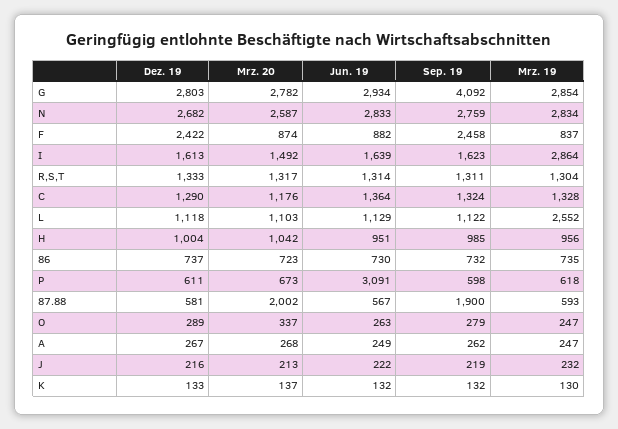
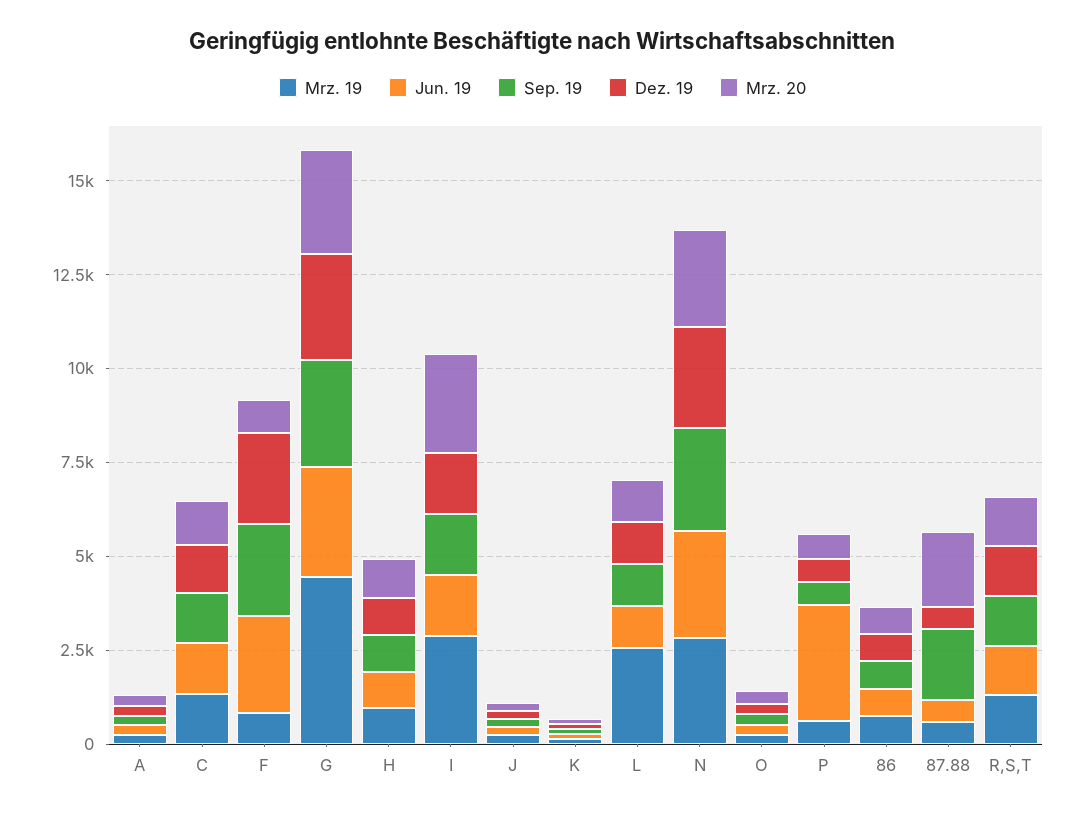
  {
    "Dez. 19": {
      "G": 2803,
      "N": 2682,
      "F": 2422,
      "I": 1613,
      "R,S,T": 1333,
      "C": 1290,
      "L": 1118,
      "H": 1004,
      "86": 737,
      "P": 611,
      "87.88": 581,
      "O": 289,
      "A": 267,
      "J": 216,
      "K": 133
    },
    "Mrz. 20": {
      "G": 2782,
      "N": 2587,
      "F": 874,
-     "I": 1492,
+     "I": 2500,
      "R,S,T": 1317,
      "C": 1176,
      "L": 1103,
      "H": 1042,
      "86": 723,
      "P": 673,
      "87.88": 2002,
      "O": 337,
      "A": 268,
      "J": 213,
      "K": 137
    },
    "Jun. 19": {
      "G": 2934,
      "N": 2833,
-     "F": 882,
+     "F": 2500,
      "I": 1639,
      "R,S,T": 1314,
      "C": 1364,
      "L": 1129,
      "H": 951,
      "86": 730,
      "P": 3091,
      "87.88": 567,
      "O": 263,
      "A": 249,
      "J": 222,
      "K": 132
    },
    "Sep. 19": {
-     "G": 4092,
+     "G": 3000,
      "N": 2759,
      "F": 2458,
      "I": 1623,
      "R,S,T": 1311,
      "C": 1324,
      "L": 1122,
      "H": 985,
      "86": 732,
      "P": 598,
      "87.88": 1900,
      "O": 279,
      "A": 262,
      "J": 219,
      "K": 132
    },
    "Mrz. 19": {
-     "G": 2854,
+     "G": 4500,
      "N": 2834,
      "F": 837,
      "I": 2864,
      "R,S,T": 1304,
      "C": 1328,
      "L": 2552,
      "H": 956,
      "86": 735,
      "P": 618,
      "87.88": 593,
      "O": 247,
      "A": 247,
      "J": 232,
      "K": 130
    }
  }

